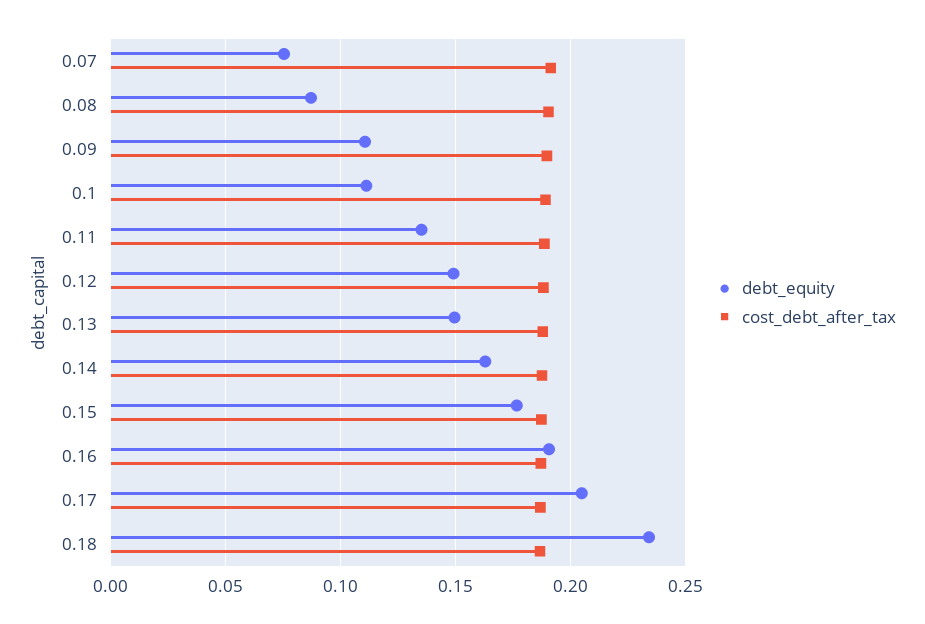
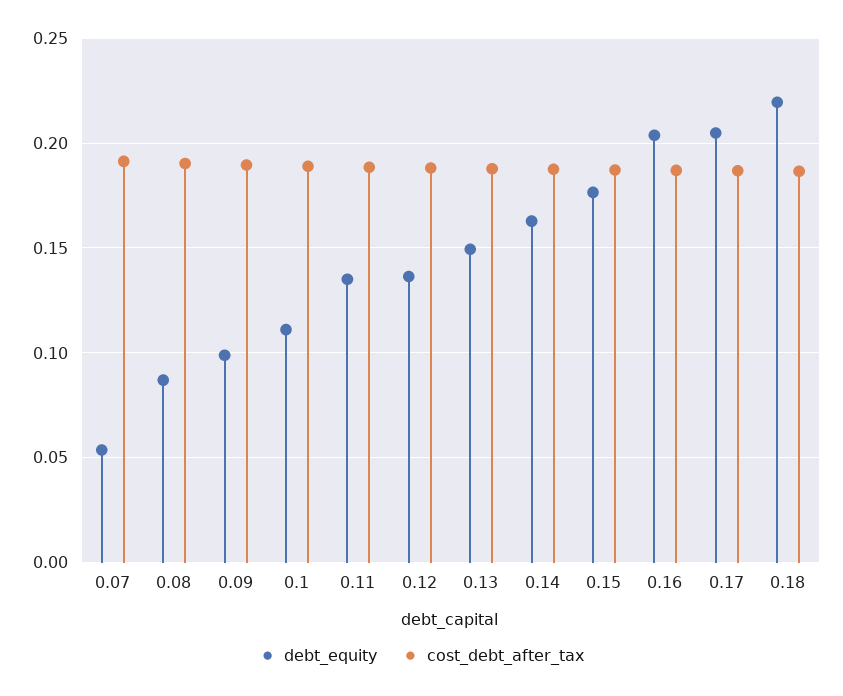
  {
    "debt_equity": {
-     "0.07": 0.075,
+     "0.07": 0.055,
      "0.08": 0.085,
-     "0.09": 0.11,
+     "0.09": 0.1,
      "0.1": 0.11,
      "0.11": 0.135,
-     "0.12": 0.15,
+     "0.12": 0.135,
      "0.13": 0.15,
      "0.14": 0.165,
      "0.15": 0.175,
-     "0.16": 0.19,
+     "0.16": 0.205,
      "0.17": 0.205,
-     "0.18": 0.235
+     "0.18": 0.22
    },
    "cost_debt_after_tax": {
      "0.07": 0.19,
      "0.08": 0.19,
      "0.09": 0.19,
      "0.1": 0.19,
      "0.11": 0.19,
      "0.12": 0.19,
      "0.13": 0.19,
      "0.14": 0.19,
      "0.15": 0.185,
      "0.16": 0.185,
      "0.17": 0.185,
      "0.18": 0.185
    }
  }

